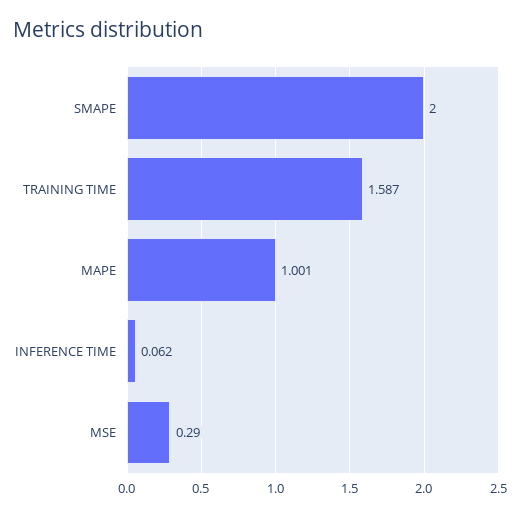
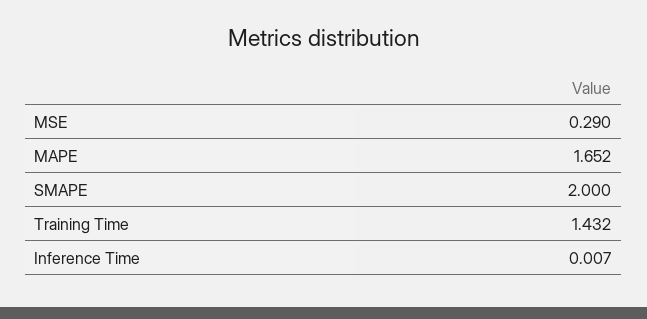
  {
    "SMAPE": 2,
-   "TRAINING TIME": 1.587,
+   "TRAINING TIME": 1.432,
-   "MAPE": 1.001,
+   "MAPE": 1.652,
-   "INFERENCE TIME": 0.062,
+   "INFERENCE TIME": 0.007,
    "MSE": 0.29
  }

